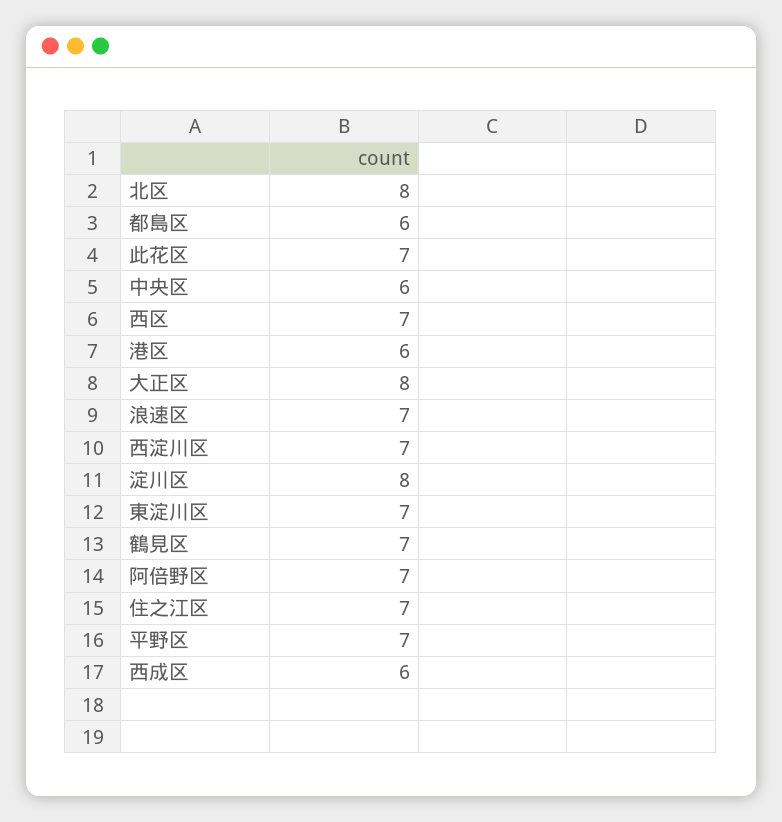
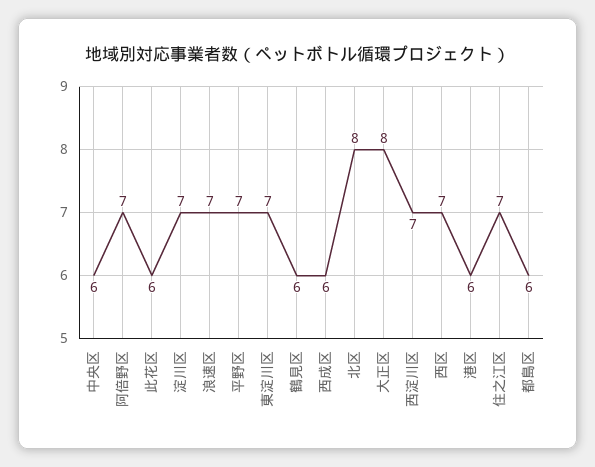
  {
    "北区": 8,
    "都島区": 6,
-   "此花区": 7,
+   "此花区": 6,
    "中央区": 6,
    "西区": 7,
    "港区": 6,
    "大正区": 8,
    "浪速区": 7,
    "西淀川区": 7,
-   "淀川区": 8,
+   "淀川区": 7,
    "東淀川区": 7,
-   "鶴見区": 7,
+   "鶴見区": 6,
    "阿倍野区": 7,
    "住之江区": 7,
    "平野区": 7,
    "西成区": 6
  }

